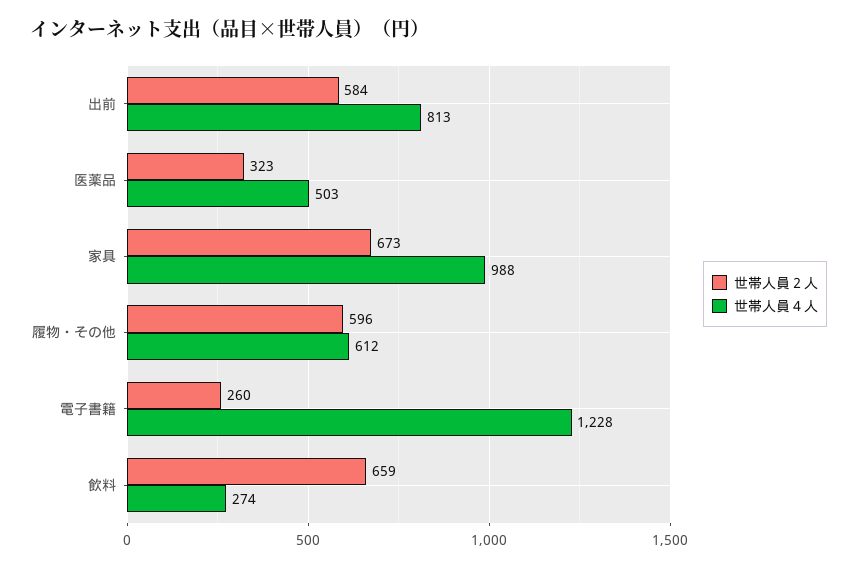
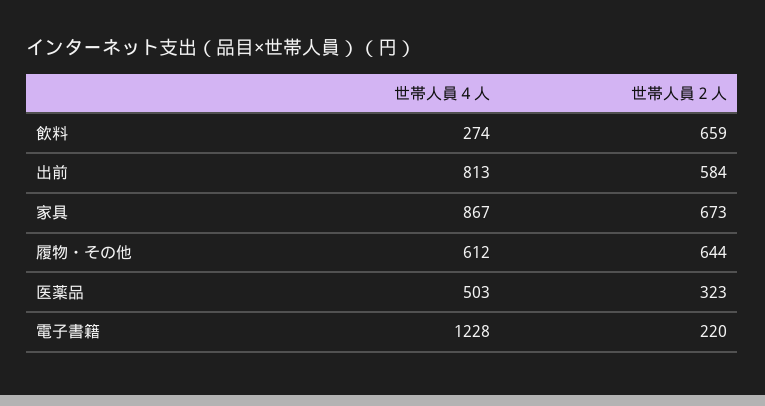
  {
    "世帯人員２人": {
      "出前": 584,
      "医薬品": 323,
      "家具": 673,
-     "履物・その他": 596,
+     "履物・その他": 644,
-     "電子書籍": 260,
+     "電子書籍": 220,
      "飲料": 659
    },
    "世帯人員４人": {
      "出前": 813,
      "医薬品": 503,
-     "家具": 988,
+     "家具": 867,
      "履物・その他": 612,
      "電子書籍": 1228,
      "飲料": 274
    }
  }

